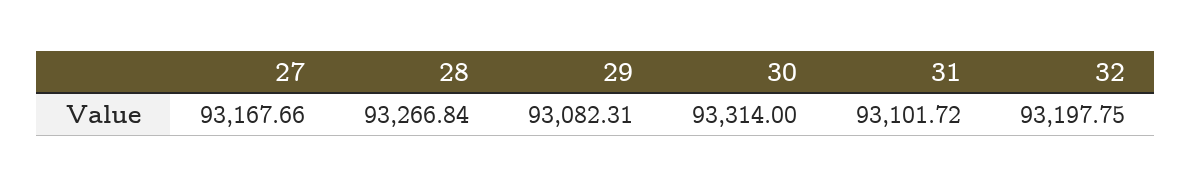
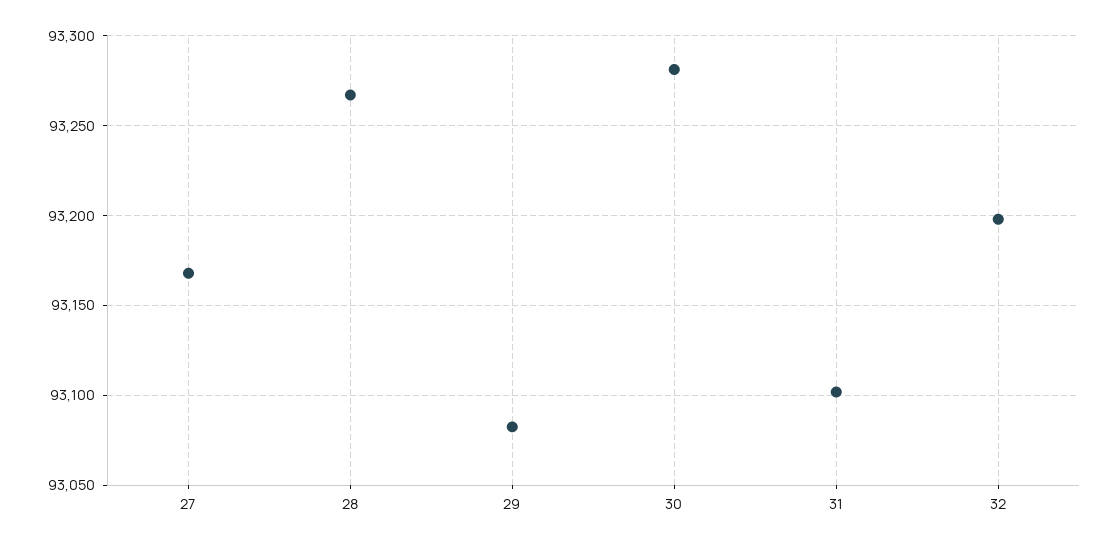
  {
    "27": 93167.66,
    "28": 93266.84,
    "29": 93082.31,
-   "30": 93314,
+   "30": 93280,
    "31": 93101.72,
    "32": 93197.75
  }

